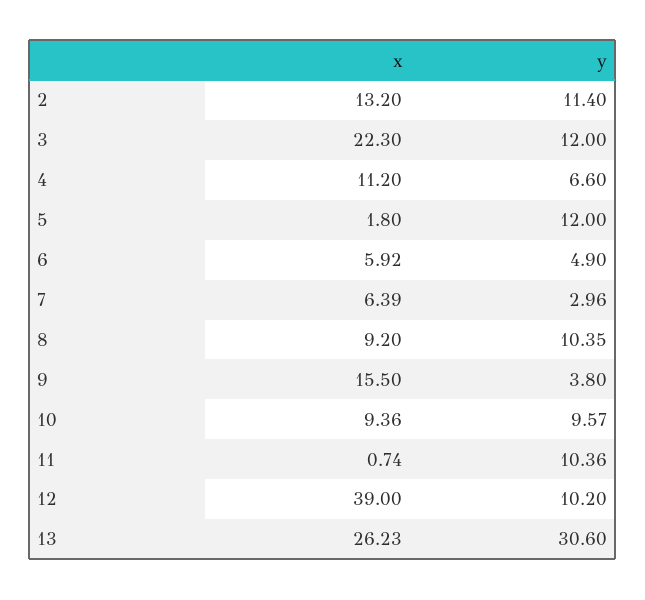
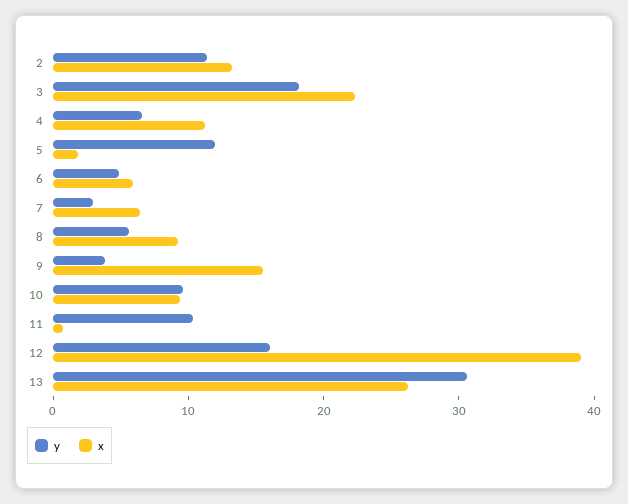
  {
    "x": {
      "2": 13.2,
      "3": 22.3,
      "4": 11.2,
      "5": 1.8,
      "6": 5.92,
      "7": 6.39,
      "8": 9.2,
      "9": 15.5,
      "10": 9.36,
      "11": 0.74,
      "12": 39,
      "13": 26.23
    },
    "y": {
      "2": 11.4,
-     "3": 12,
+     "3": 18,
      "4": 6.6,
      "5": 12,
      "6": 4.9,
      "7": 2.96,
-     "8": 10.35,
+     "8": 6,
      "9": 3.8,
      "10": 9.57,
      "11": 10.36,
-     "12": 10.2,
+     "12": 16,
      "13": 30.6
    }
  }

